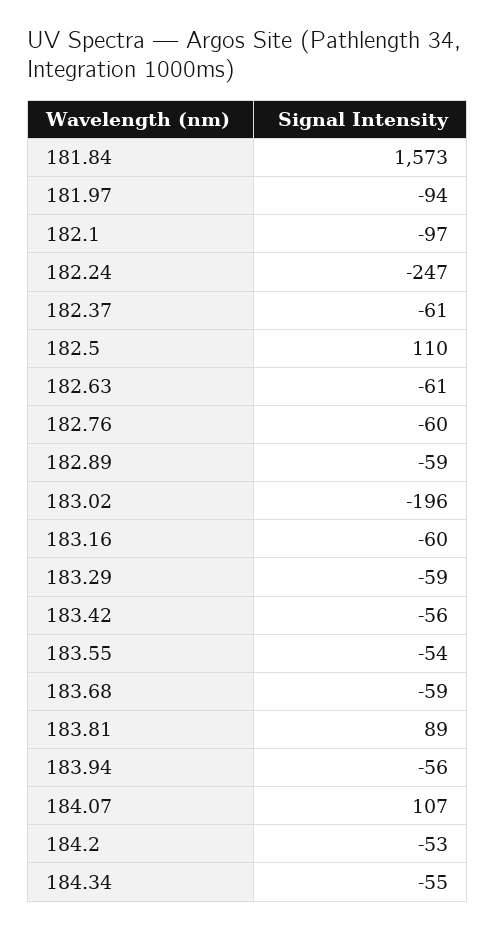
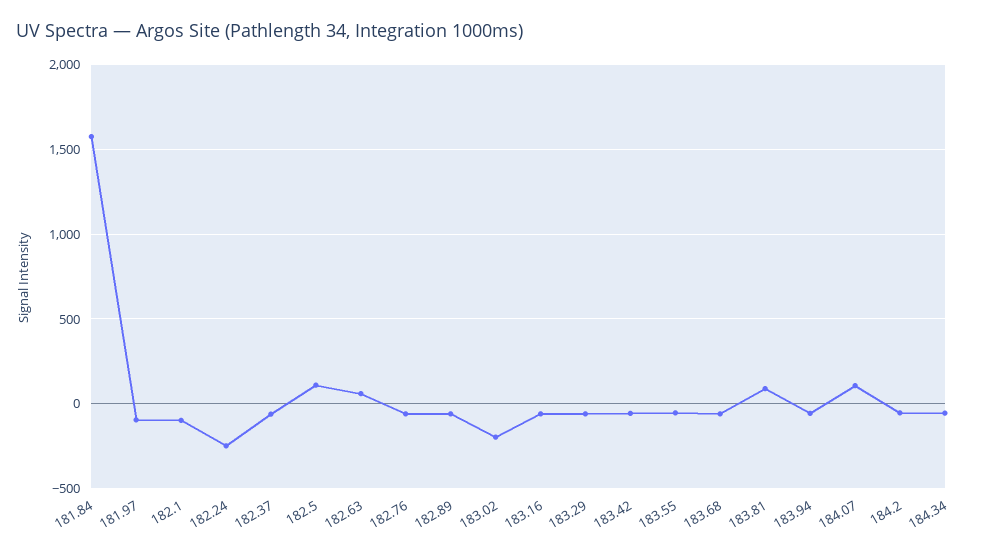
  {
    "181.84": 1573,
    "181.97": -94,
    "182.1": -97,
    "182.24": -247,
    "182.37": -61,
    "182.5": 110,
-   "182.63": -61,
+   "182.63": 50,
    "182.76": -60,
    "182.89": -59,
    "183.02": -196,
    "183.16": -60,
    "183.29": -59,
    "183.42": -56,
    "183.55": -54,
    "183.68": -59,
    "183.81": 89,
    "183.94": -56,
    "184.07": 107,
    "184.2": -53,
    "184.34": -55
  }

